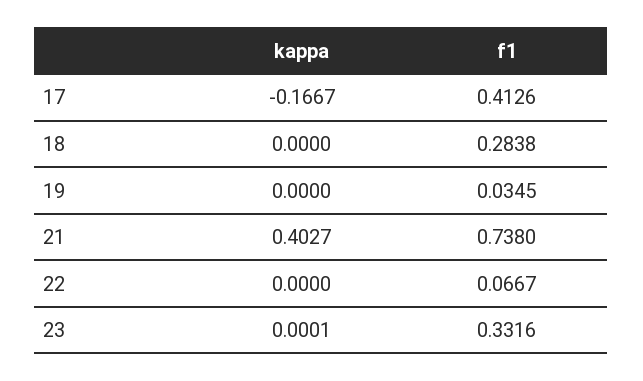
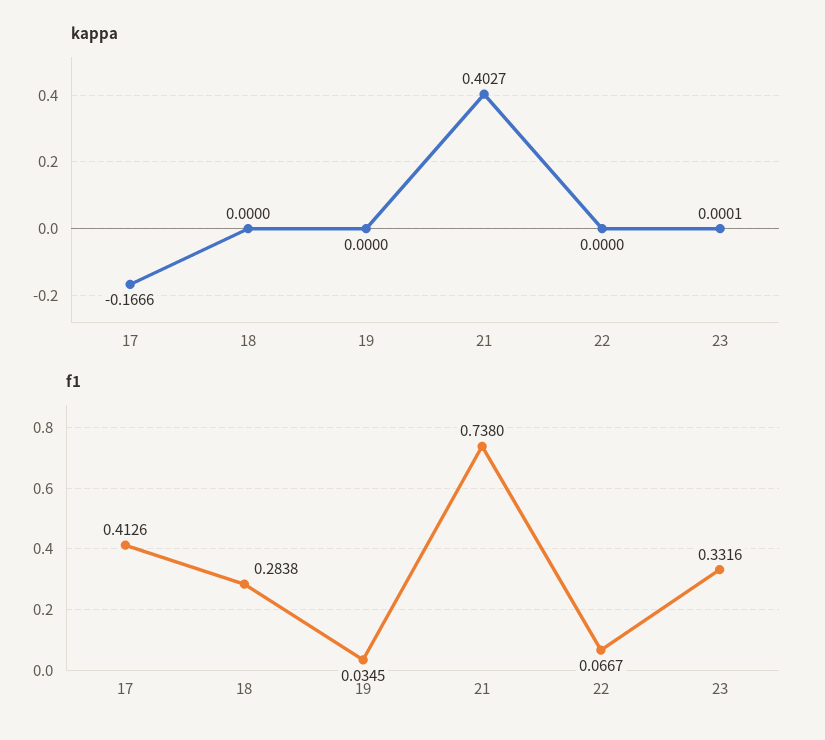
  {
    "kappa": {
-     "17": -0.1667,
+     "17": -0.1666,
      "18": 0,
      "19": 0,
      "21": 0.4027,
      "22": 0,
      "23": 0.0001
    },
    "f1": {
      "17": 0.4126,
      "18": 0.2838,
      "19": 0.0345,
      "21": 0.738,
      "22": 0.0667,
      "23": 0.3316
    }
  }

